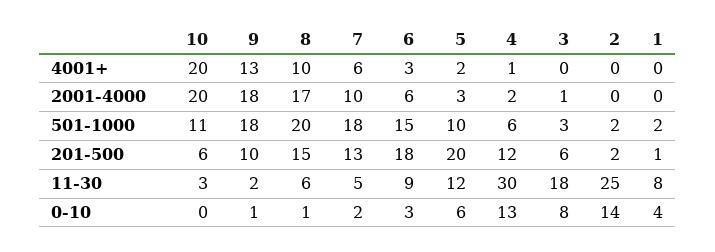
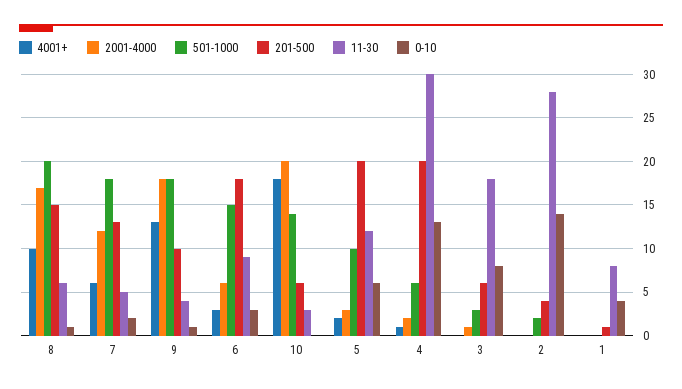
  {
    "4001+": {
-     "10": 20,
+     "10": 18,
      "9": 13,
      "8": 10,
      "7": 6,
      "6": 3,
      "5": 2,
      "4": 1,
      "3": 0,
      "2": 0,
      "1": 0
    },
    "2001-4000": {
      "10": 20,
      "9": 18,
      "8": 17,
-     "7": 10,
+     "7": 12,
      "6": 6,
      "5": 3,
      "4": 2,
      "3": 1,
      "2": 0,
      "1": 0
    },
    "501-1000": {
-     "10": 11,
+     "10": 14,
      "9": 18,
      "8": 20,
      "7": 18,
      "6": 15,
      "5": 10,
      "4": 6,
      "3": 3,
      "2": 2,
-     "1": 2
+     "1": 0
    },
    "201-500": {
      "10": 6,
      "9": 10,
      "8": 15,
      "7": 13,
      "6": 18,
      "5": 20,
-     "4": 12,
+     "4": 20,
      "3": 6,
-     "2": 2,
+     "2": 4,
      "1": 1
    },
    "11-30": {
      "10": 3,
-     "9": 2,
+     "9": 4,
      "8": 6,
      "7": 5,
      "6": 9,
      "5": 12,
      "4": 30,
      "3": 18,
-     "2": 25,
+     "2": 28,
      "1": 8
    },
    "0-10": {
      "10": 0,
      "9": 1,
      "8": 1,
      "7": 2,
      "6": 3,
      "5": 6,
      "4": 13,
      "3": 8,
      "2": 14,
      "1": 4
    }
  }

